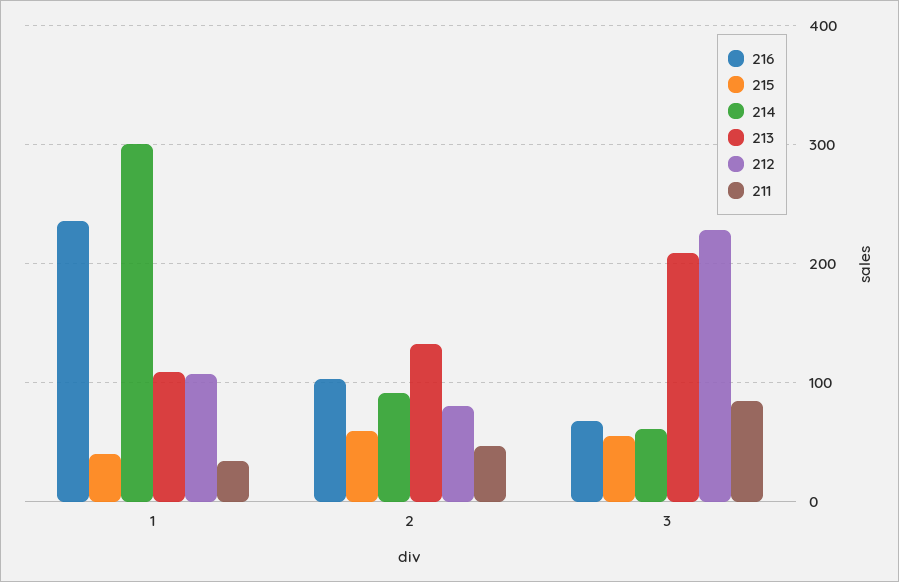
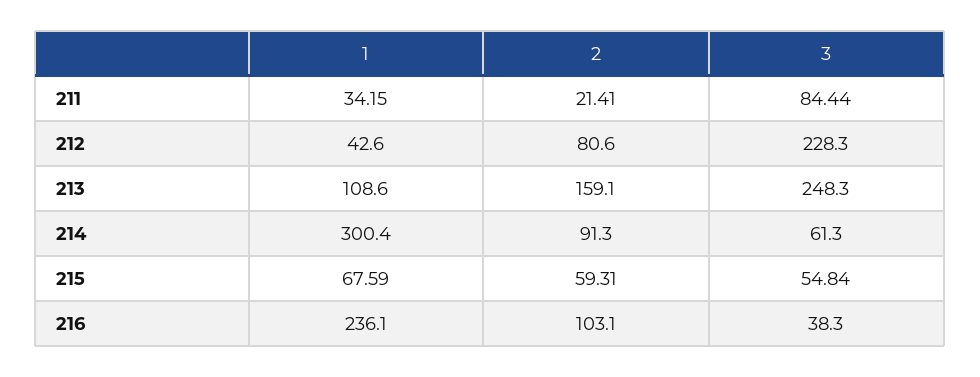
  {
    "216": {
      "1": 236.1,
      "2": 103.1,
-     "3": 70
+     "3": 38.3
    },
    "215": {
-     "1": 40,
+     "1": 67.59,
      "2": 59.31,
      "3": 54.84
    },
    "214": {
      "1": 300.4,
      "2": 91.3,
      "3": 61.3
    },
    "213": {
      "1": 108.6,
-     "2": 130,
+     "2": 159.1,
-     "3": 210
+     "3": 248.3
    },
    "212": {
-     "1": 110,
+     "1": 42.6,
      "2": 80.6,
      "3": 228.3
    },
    "211": {
      "1": 34.15,
-     "2": 50,
+     "2": 21.41,
      "3": 84.44
    }
  }

